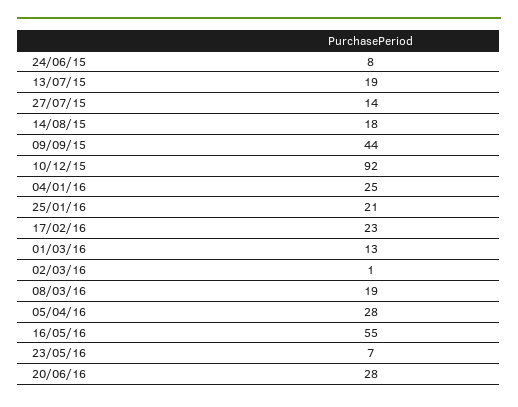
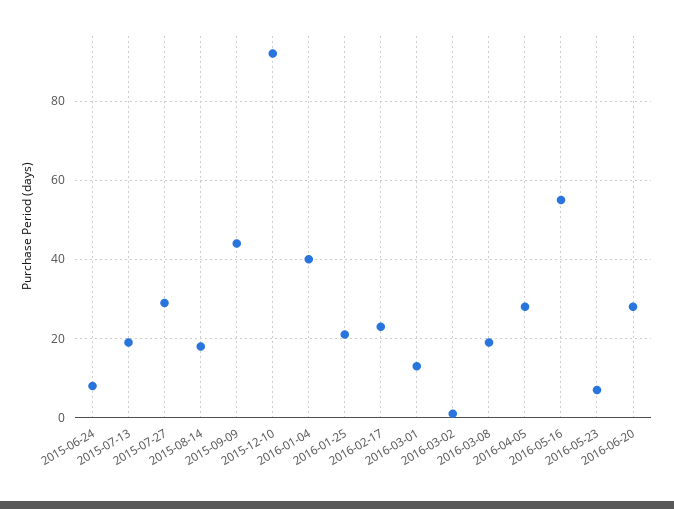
  {
    "24/06/15": 8,
    "13/07/15": 19,
-   "27/07/15": 14,
+   "27/07/15": 30,
    "14/08/15": 18,
    "09/09/15": 44,
    "10/12/15": 92,
-   "04/01/16": 25,
+   "04/01/16": 40,
    "25/01/16": 21,
    "17/02/16": 23,
    "01/03/16": 13,
    "02/03/16": 1,
    "08/03/16": 19,
    "05/04/16": 28,
    "16/05/16": 55,
    "23/05/16": 7,
    "20/06/16": 28
  }

